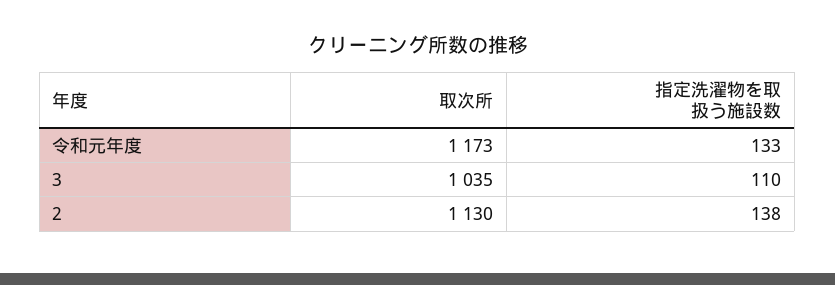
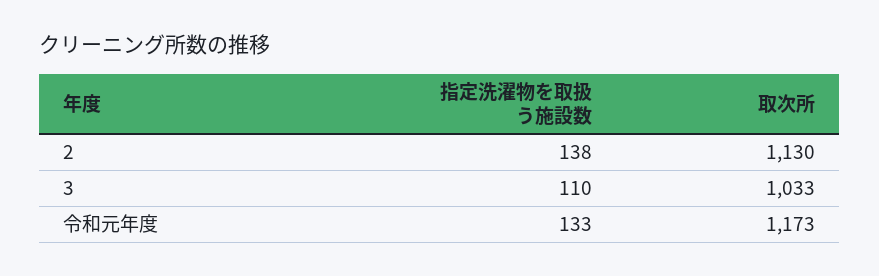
  {
    "取次所": {
      "令和元年度": 1173,
-     "3": 1035,
+     "3": 1033,
      "2": 1130
    },
    "指定洗濯物を取扱う施設数": {
      "令和元年度": 133,
      "3": 110,
      "2": 138
    }
  }

